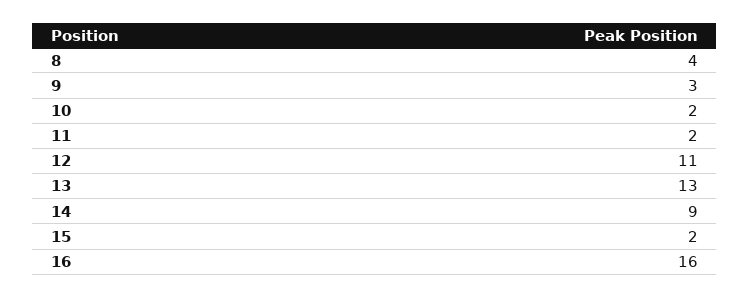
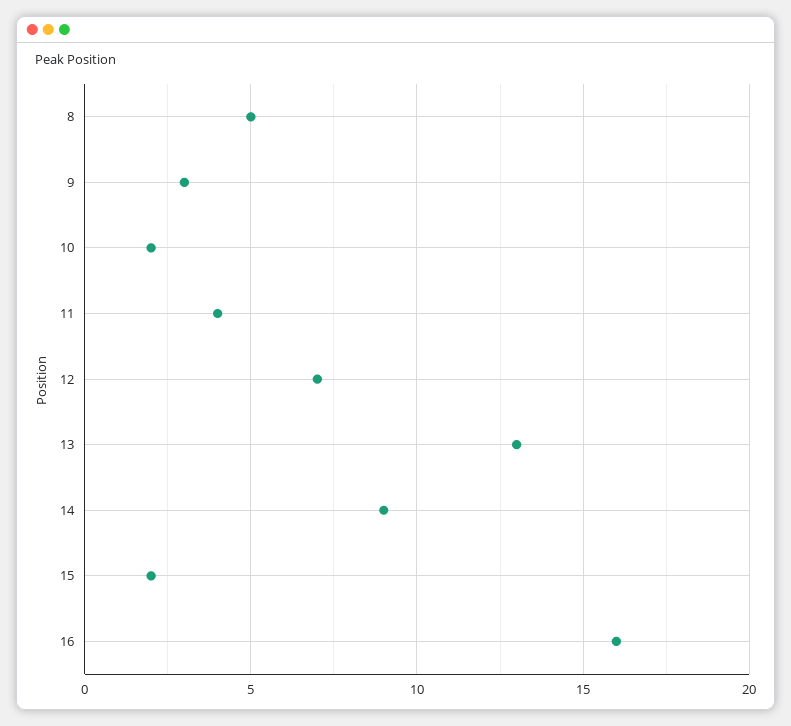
  {
-   "8": 4,
+   "8": 5,
    "9": 3,
    "10": 2,
-   "11": 2,
+   "11": 4,
-   "12": 11,
+   "12": 7,
    "13": 13,
    "14": 9,
    "15": 2,
    "16": 16
  }

